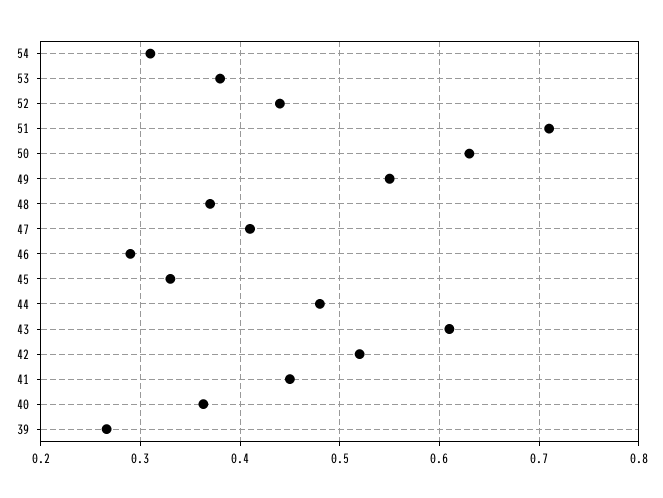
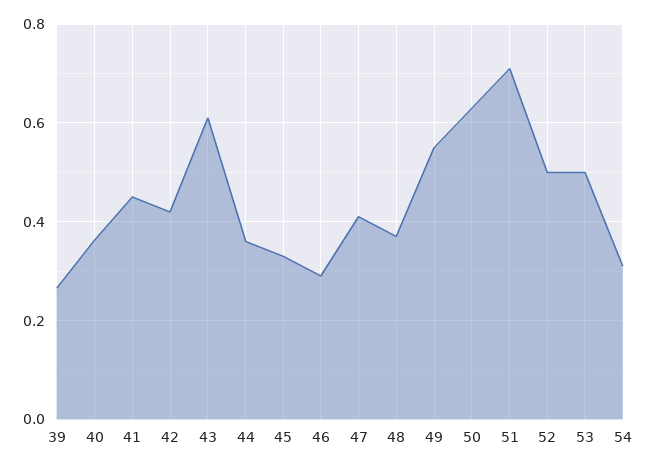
  {
    "54": 0.31,
-   "53": 0.38,
+   "53": 0.5,
-   "52": 0.44,
+   "52": 0.5,
    "51": 0.71,
    "50": 0.63,
    "49": 0.55,
    "48": 0.37,
    "47": 0.41,
    "46": 0.29,
    "45": 0.33,
-   "44": 0.48,
+   "44": 0.36,
    "43": 0.61,
-   "42": 0.52,
+   "42": 0.42,
    "41": 0.45,
    "40": 0.36,
    "39": 0.27
  }

